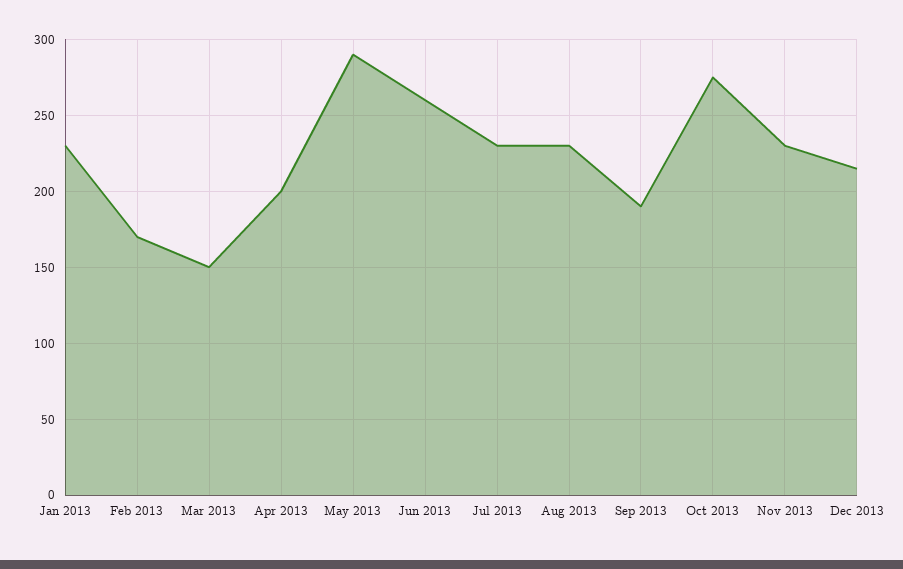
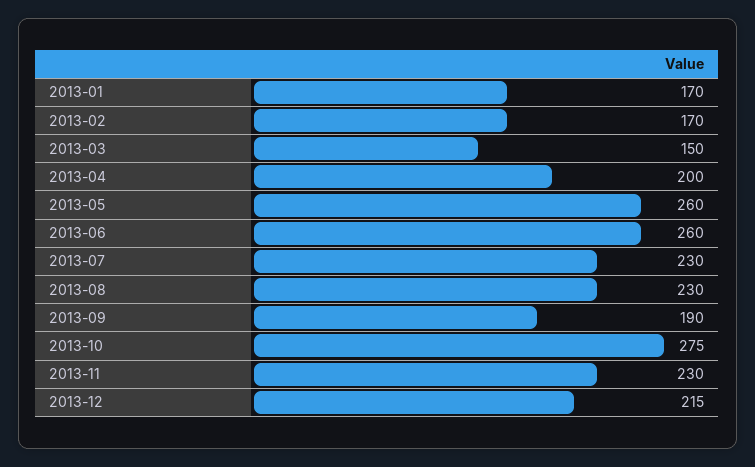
  {
-   "Jan 2013": 230,
+   "Jan 2013": 170,
    "Feb 2013": 170,
    "Mar 2013": 150,
    "Apr 2013": 200,
-   "May 2013": 290,
+   "May 2013": 260,
    "Jun 2013": 260,
    "Jul 2013": 230,
    "Aug 2013": 230,
    "Sep 2013": 190,
    "Oct 2013": 275,
    "Nov 2013": 230,
    "Dec 2013": 215
  }

